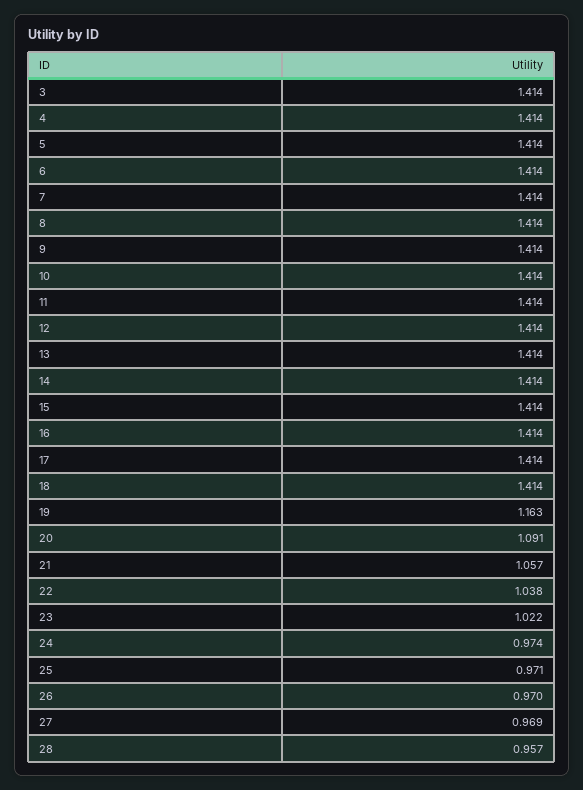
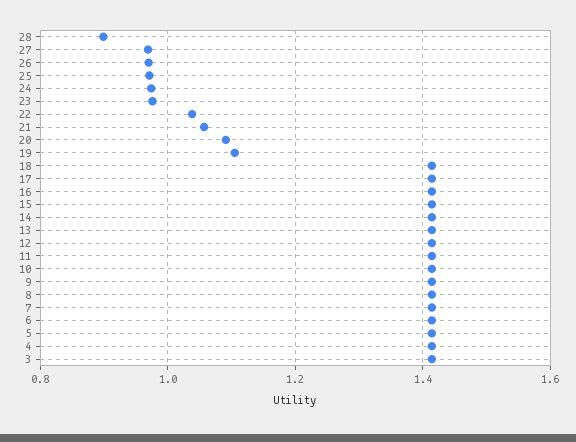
  {
    "3": 1.414,
    "4": 1.414,
    "5": 1.414,
    "6": 1.414,
    "7": 1.414,
    "8": 1.414,
    "9": 1.414,
    "10": 1.414,
    "11": 1.414,
    "12": 1.414,
    "13": 1.414,
    "14": 1.414,
    "15": 1.414,
    "16": 1.414,
    "17": 1.414,
    "18": 1.414,
-   "19": 1.163,
+   "19": 1.1,
    "20": 1.091,
    "21": 1.057,
    "22": 1.038,
-   "23": 1.022,
+   "23": 0.98,
    "24": 0.974,
    "25": 0.971,
    "26": 0.97,
    "27": 0.969,
-   "28": 0.957
+   "28": 0.9
  }

